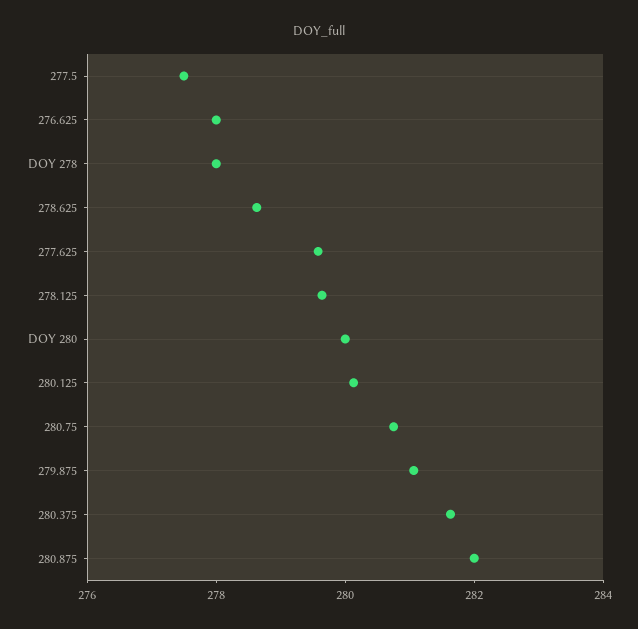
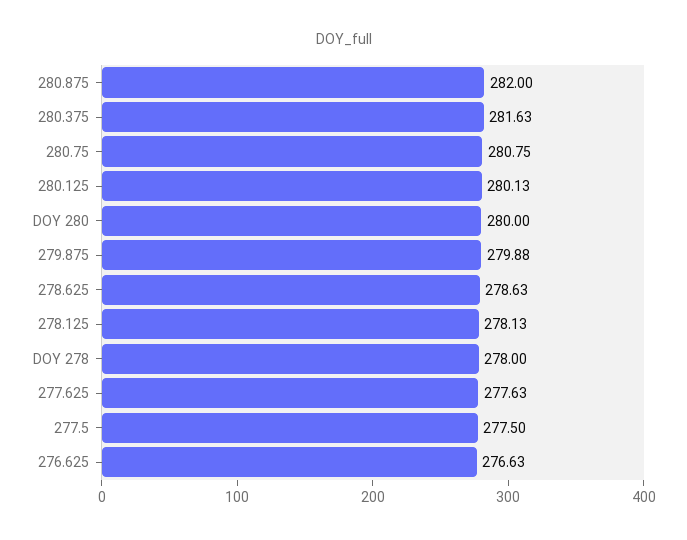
  {
    "277.5": 277.5,
-   "276.625": 278,
+   "276.625": 276.63,
    "DOY 278": 278,
    "278.625": 278.63,
-   "277.625": 279.5,
+   "277.625": 277.63,
-   "278.125": 279.5,
+   "278.125": 278.13,
    "DOY 280": 280,
    "280.125": 280.13,
    "280.75": 280.75,
-   "279.875": 281,
+   "279.875": 279.88,
    "280.375": 281.63,
    "280.875": 282
  }

